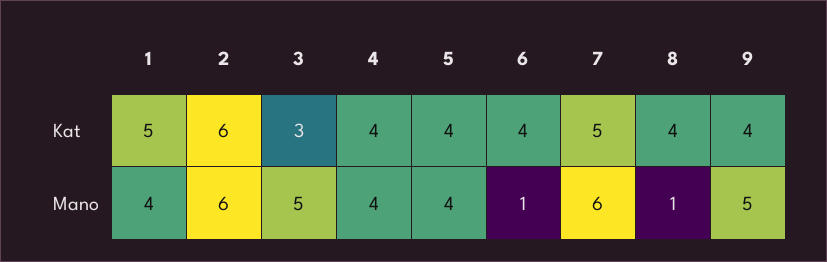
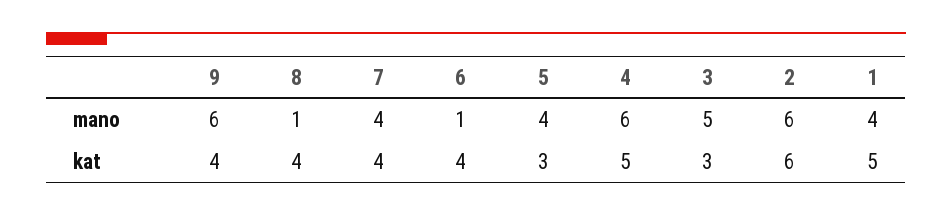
  {
    "1": {
      "Kat": 5,
      "Mano": 4
    },
    "2": {
      "Kat": 6,
      "Mano": 6
    },
    "3": {
      "Kat": 3,
      "Mano": 5
    },
    "4": {
-     "Kat": 4,
+     "Kat": 5,
-     "Mano": 4
+     "Mano": 6
    },
    "5": {
-     "Kat": 4,
+     "Kat": 3,
      "Mano": 4
    },
    "6": {
      "Kat": 4,
      "Mano": 1
    },
    "7": {
-     "Kat": 5,
+     "Kat": 4,
-     "Mano": 6
+     "Mano": 4
    },
    "8": {
      "Kat": 4,
      "Mano": 1
    },
    "9": {
      "Kat": 4,
-     "Mano": 5
+     "Mano": 6
    }
  }

